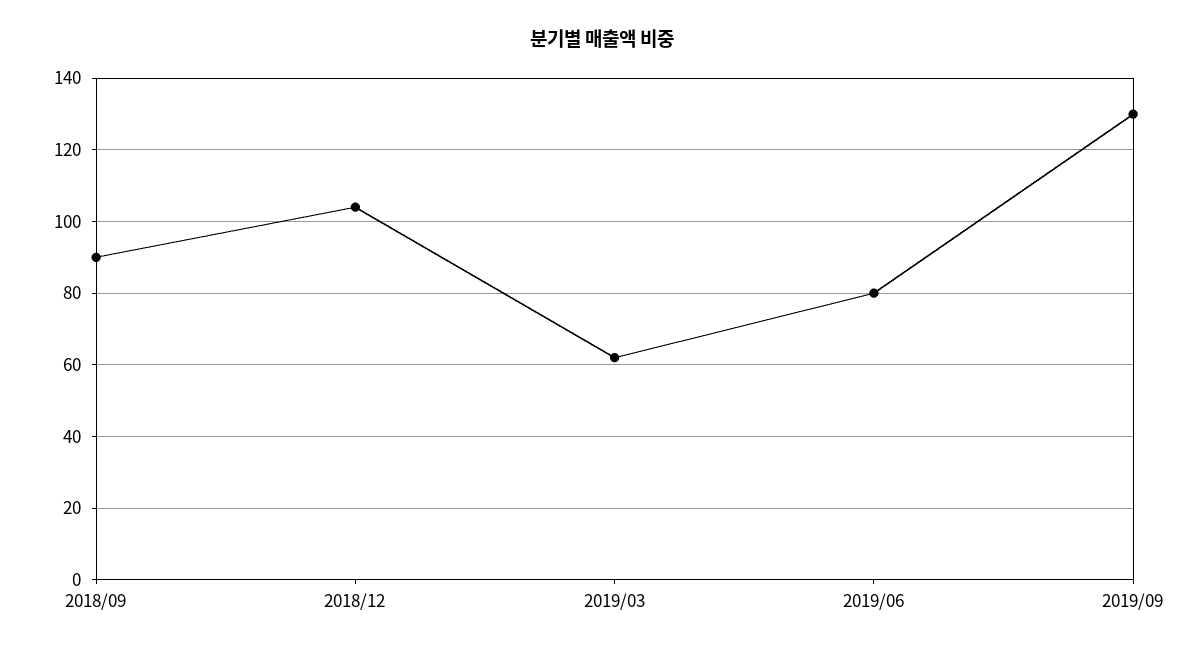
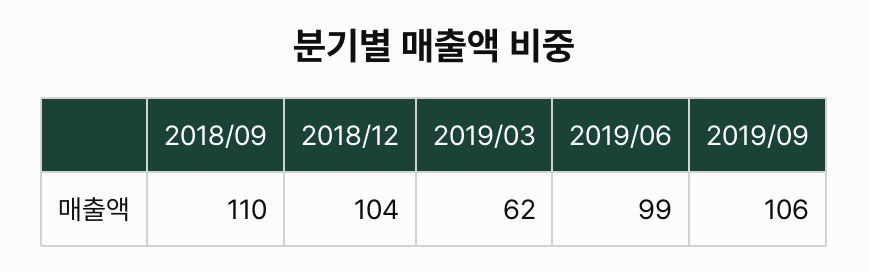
  {
-   "2018/09": 90,
+   "2018/09": 110,
    "2018/12": 104,
    "2019/03": 62,
-   "2019/06": 80,
+   "2019/06": 99,
-   "2019/09": 130
+   "2019/09": 106
  }

